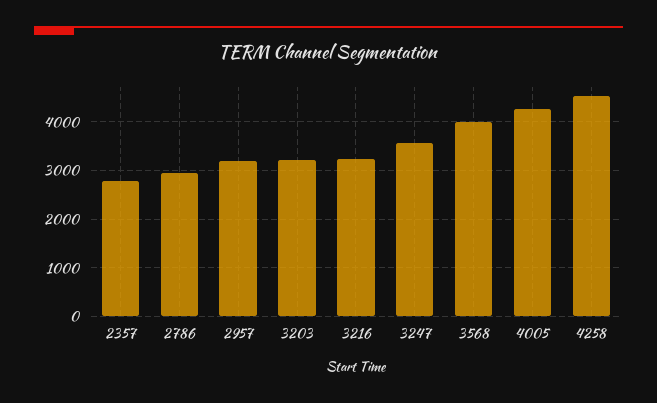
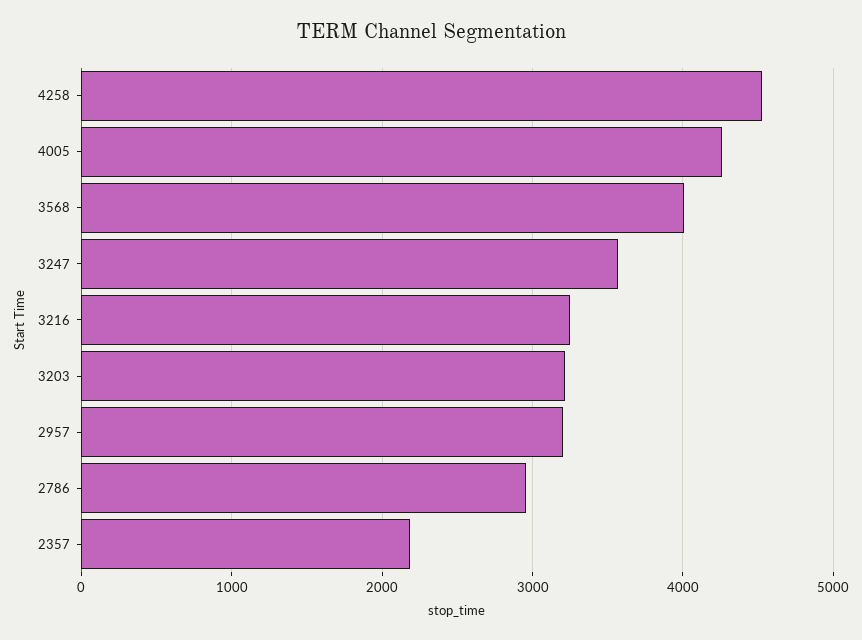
  {
-   "2357": 2800,
+   "2357": 2200,
    "2786": 3000,
    "2957": 3200,
    "3203": 3200,
    "3216": 3200,
    "3247": 3600,
    "3568": 4000,
    "4005": 4300,
    "4258": 4500
  }

